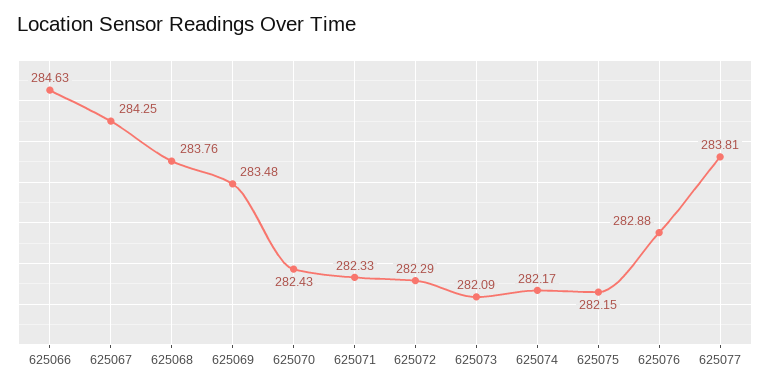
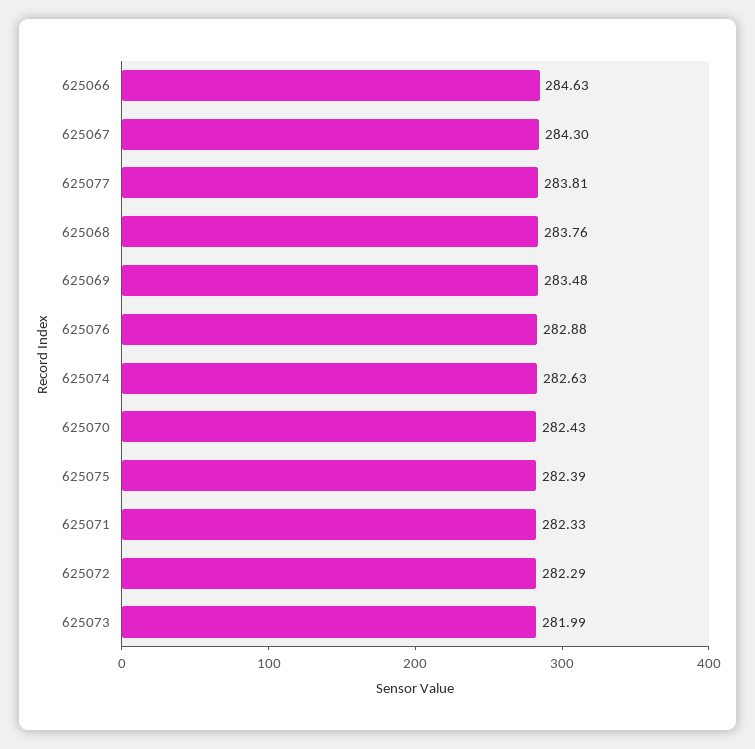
  {
    "625066": 284.63,
-   "625067": 284.25,
+   "625067": 284.3,
    "625068": 283.76,
    "625069": 283.48,
    "625070": 282.43,
    "625071": 282.33,
    "625072": 282.29,
-   "625073": 282.09,
+   "625073": 281.99,
-   "625074": 282.17,
+   "625074": 282.63,
-   "625075": 282.15,
+   "625075": 282.39,
    "625076": 282.88,
    "625077": 283.81
  }

